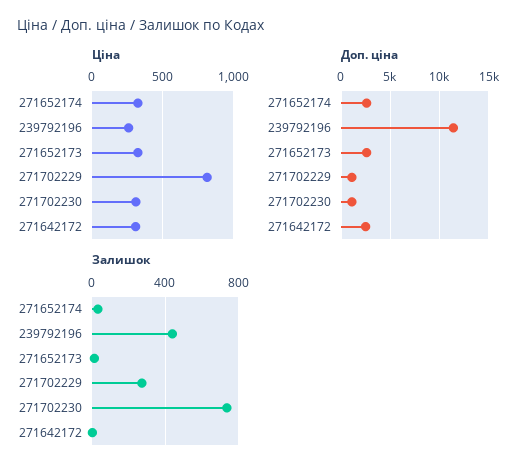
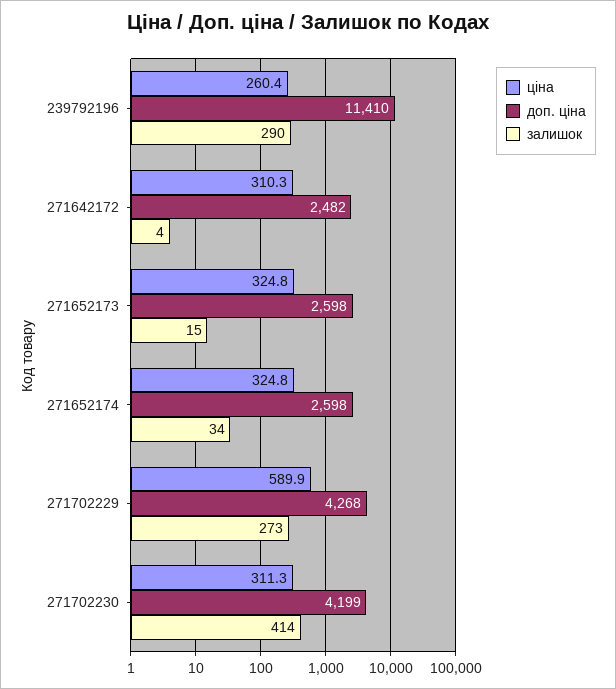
  {
    "Ціна": {
      "271652174": 324.8,
      "239792196": 260.4,
      "271652173": 324.8,
-     "271702229": 800,
+     "271702229": 589.9,
      "271702230": 311.3,
      "271642172": 310.3
    },
    "Доп. ціна": {
      "271652174": 2598,
      "239792196": 11410,
      "271652173": 2598,
-     "271702229": 1000,
+     "271702229": 4268,
-     "271702230": 1000,
+     "271702230": 4199,
      "271642172": 2482
    },
    "Залишок": {
      "271652174": 34,
-     "239792196": 450,
+     "239792196": 290,
      "271652173": 15,
      "271702229": 273,
-     "271702230": 750,
+     "271702230": 414,
      "271642172": 4
    }
  }

